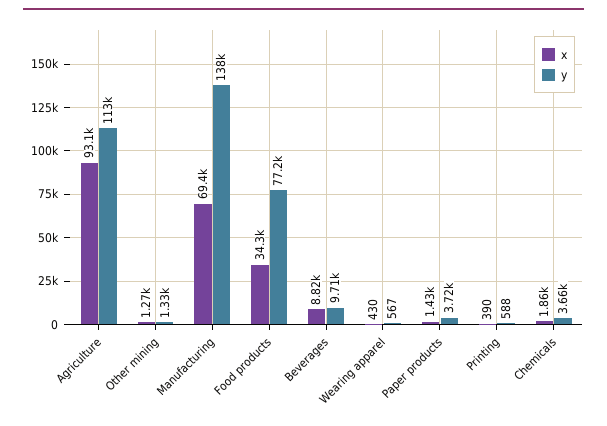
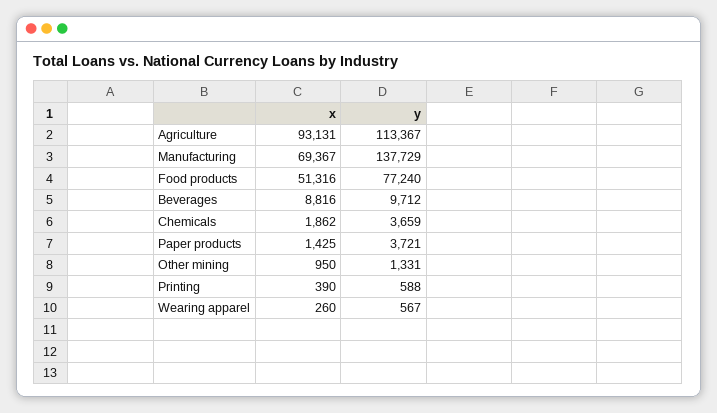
  {
    "x": {
      "Agriculture": 93131,
-     "Other mining": 1270,
+     "Other mining": 950,
      "Manufacturing": 69367,
-     "Food products": 34300,
+     "Food products": 51316,
      "Beverages": 8816,
-     "Wearing apparel": 430,
+     "Wearing apparel": 260,
      "Paper products": 1425,
      "Printing": 390,
      "Chemicals": 1862
    },
    "y": {
      "Agriculture": 113367,
      "Other mining": 1331,
      "Manufacturing": 137729,
      "Food products": 77240,
      "Beverages": 9712,
      "Wearing apparel": 567,
      "Paper products": 3721,
      "Printing": 588,
      "Chemicals": 3659
    }
  }

